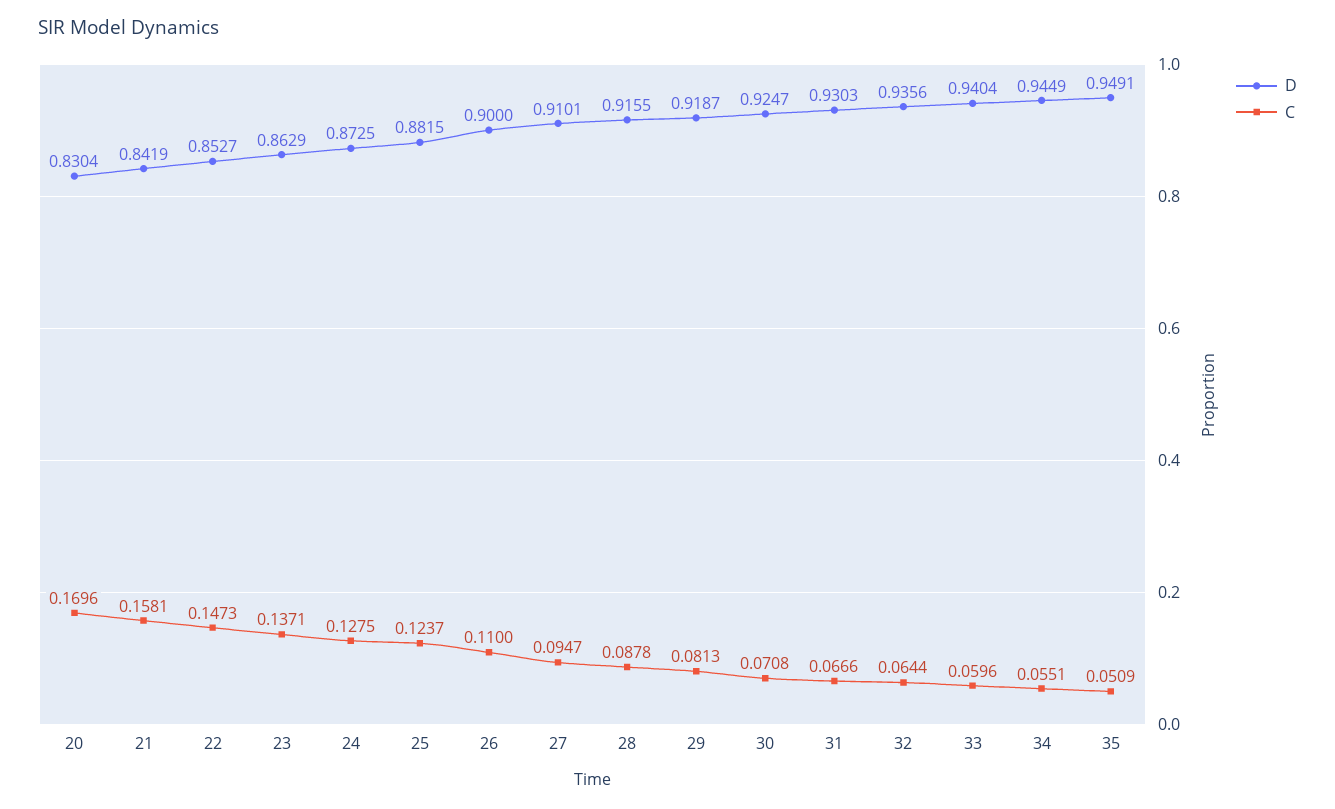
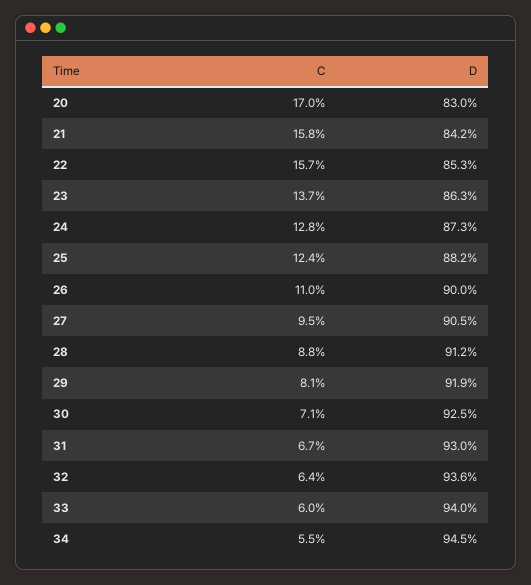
  {
    "D": {
      "20": 0.8304,
      "21": 0.8419,
      "22": 0.8527,
      "23": 0.8629,
      "24": 0.8725,
      "25": 0.8815,
      "26": 0.9,
-     "27": 0.9101,
+     "27": 0.905,
-     "28": 0.9155,
+     "28": 0.912,
      "29": 0.9187,
      "30": 0.9247,
      "31": 0.9303,
      "32": 0.9356,
      "33": 0.9404,
-     "34": 0.9449,
+     "34": 0.9449
-     "35": 0.9491
    },
    "C": {
      "20": 0.1696,
      "21": 0.1581,
-     "22": 0.1473,
+     "22": 0.157,
      "23": 0.1371,
      "24": 0.1275,
      "25": 0.1237,
      "26": 0.11,
      "27": 0.0947,
      "28": 0.0878,
      "29": 0.0813,
      "30": 0.0708,
      "31": 0.0666,
      "32": 0.0644,
      "33": 0.0596,
-     "34": 0.0551,
+     "34": 0.0551
-     "35": 0.0509
    }
  }

